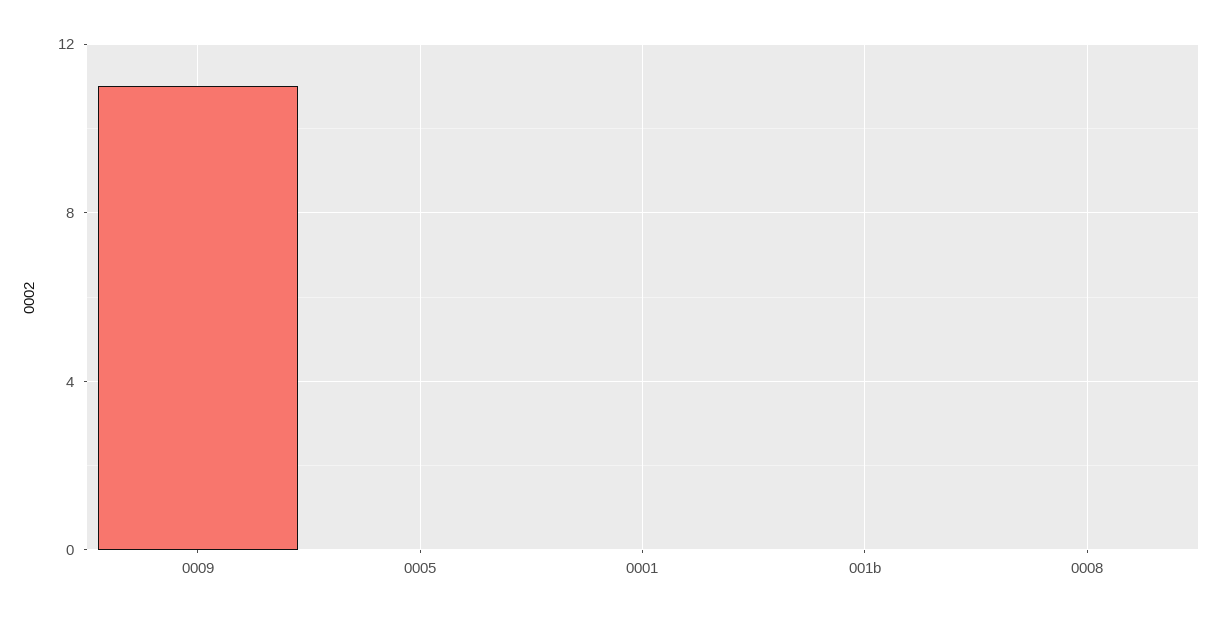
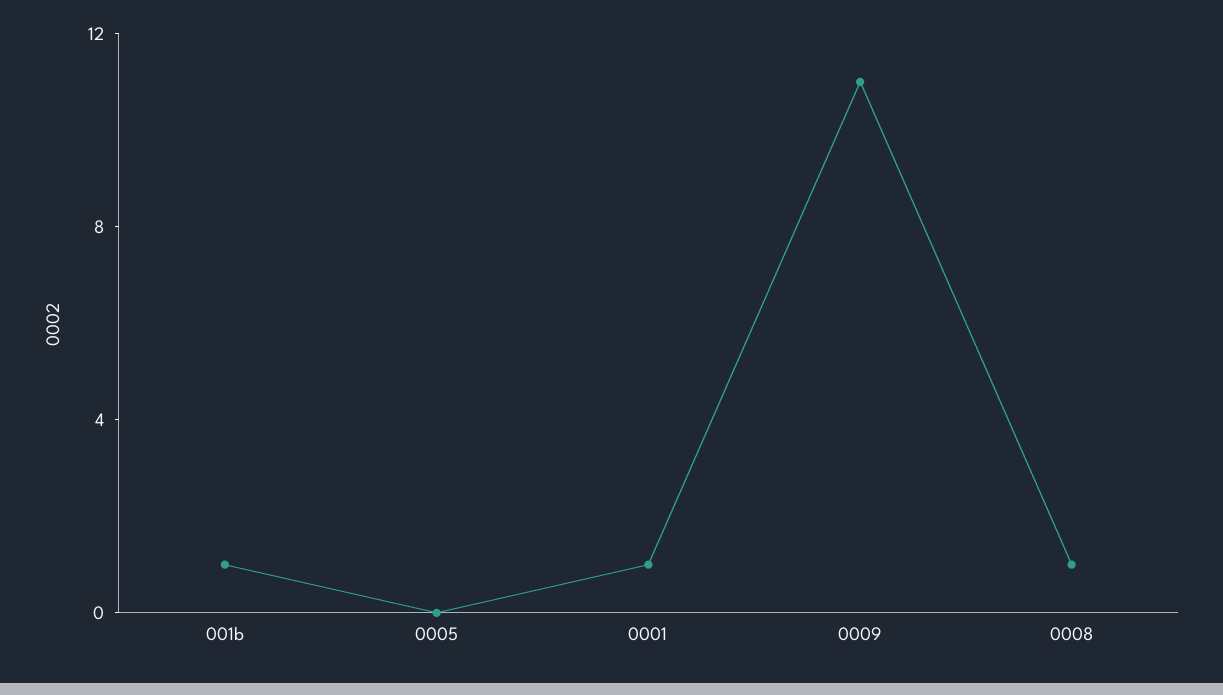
  {
    "0009": 11,
    "0005": 0,
-   "0001": 0,
+   "0001": 1,
-   "001b": 0,
+   "001b": 1,
-   "0008": 0
+   "0008": 1
  }

